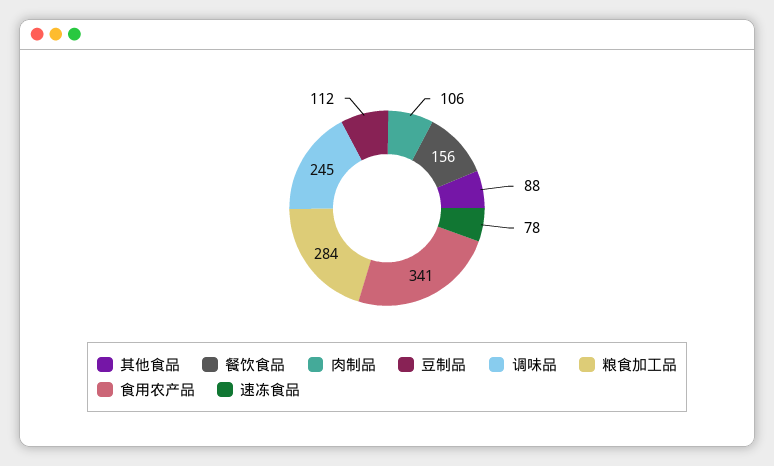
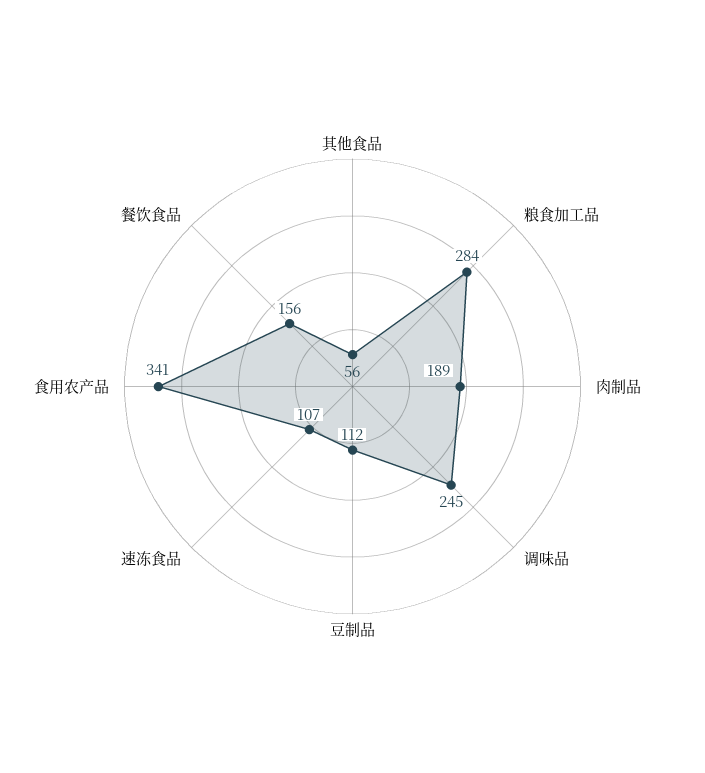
  {
-   "其他食品": 88,
+   "其他食品": 56,
    "餐饮食品": 156,
-   "肉制品": 106,
+   "肉制品": 189,
    "豆制品": 112,
    "调味品": 245,
    "粮食加工品": 284,
    "食用农产品": 341,
-   "速冻食品": 78
+   "速冻食品": 107
  }

